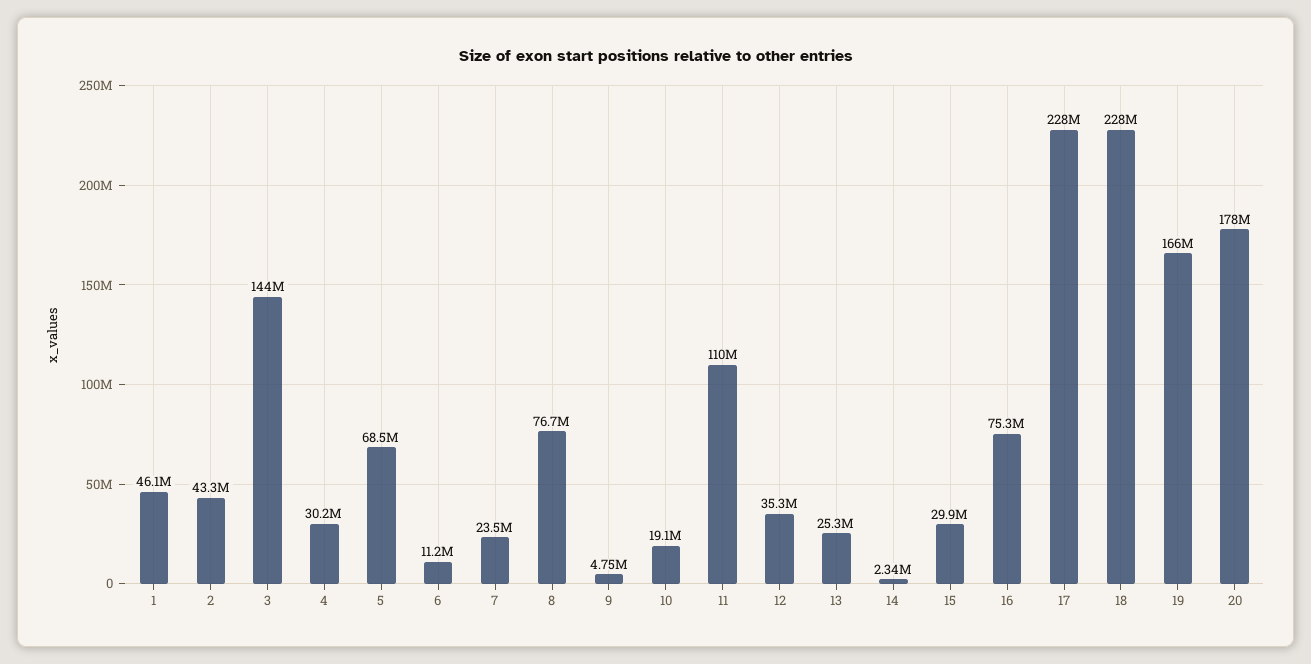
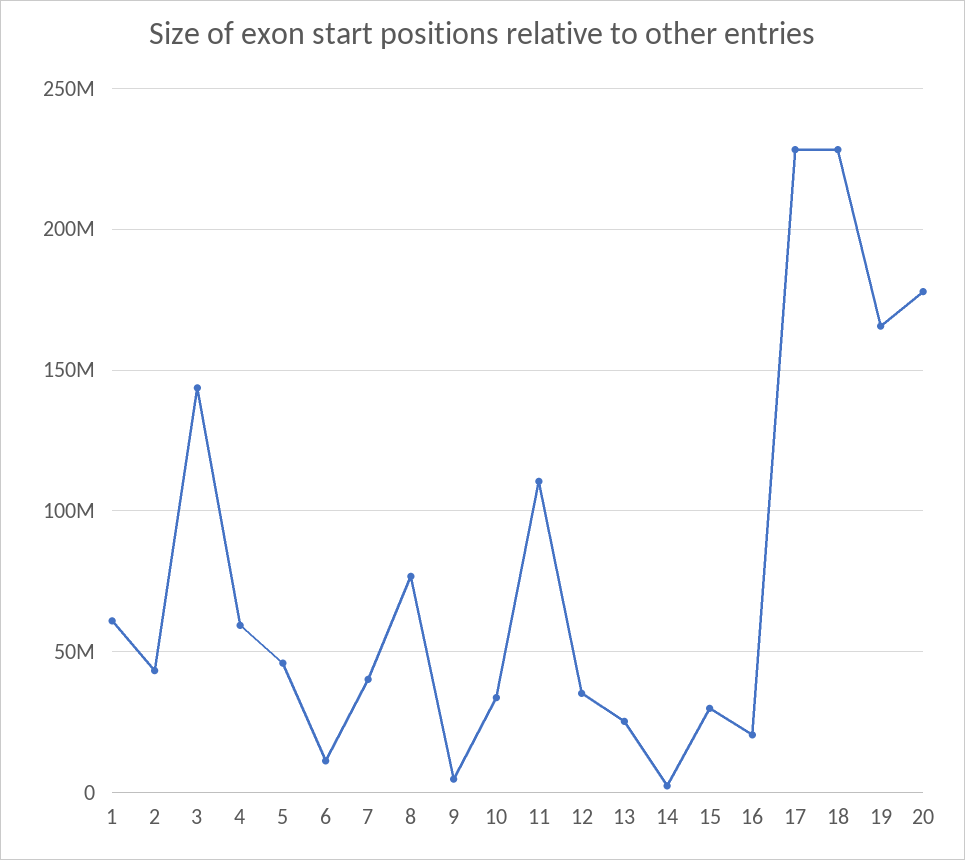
  {
-   "1": 46100000,
+   "1": 60000000,
    "2": 43300000,
    "3": 144000000,
-   "4": 30200000,
+   "4": 60000000,
-   "5": 68500000,
+   "5": 45000000,
    "6": 11200000,
-   "7": 23500000,
+   "7": 40000000,
    "8": 76700000,
    "9": 4750000,
-   "10": 19100000,
+   "10": 35000000,
    "11": 110000000,
    "12": 35300000,
    "13": 25300000,
    "14": 2340000,
    "15": 29900000,
-   "16": 75300000,
+   "16": 20000000,
    "17": 228000000,
    "18": 228000000,
    "19": 166000000,
    "20": 178000000
  }

